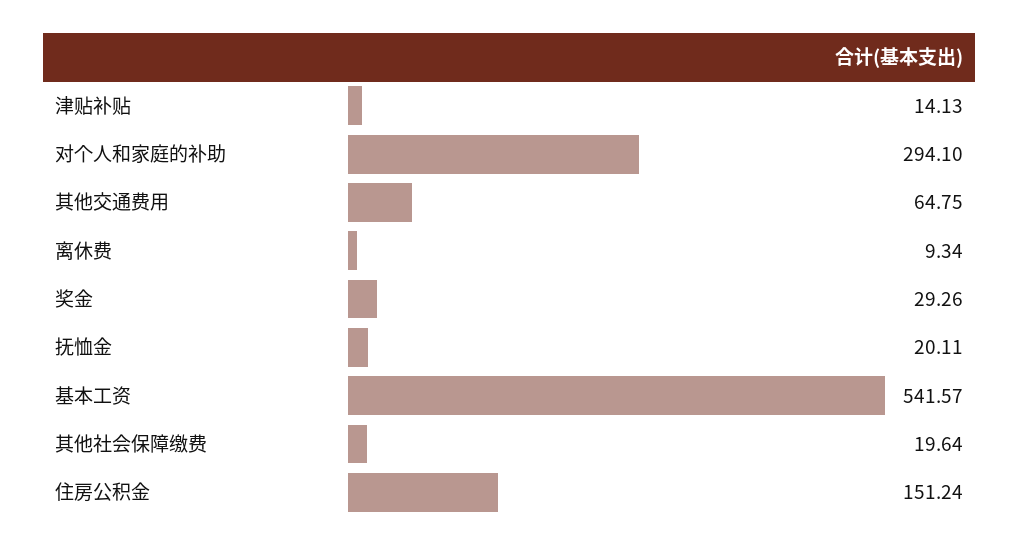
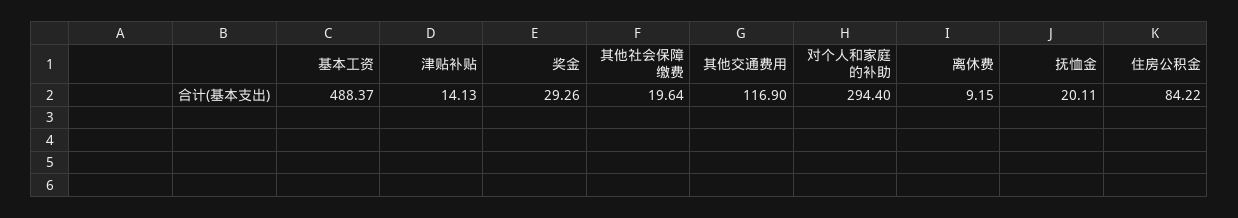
  {
    "津贴补贴": 14.13,
-   "对个人和家庭的补助": 294.1,
+   "对个人和家庭的补助": 294.4,
-   "其他交通费用": 64.75,
+   "其他交通费用": 116.9,
-   "离休费": 9.34,
+   "离休费": 9.15,
    "奖金": 29.26,
    "抚恤金": 20.11,
-   "基本工资": 541.57,
+   "基本工资": 488.37,
    "其他社会保障缴费": 19.64,
-   "住房公积金": 151.24
+   "住房公积金": 84.22
  }

